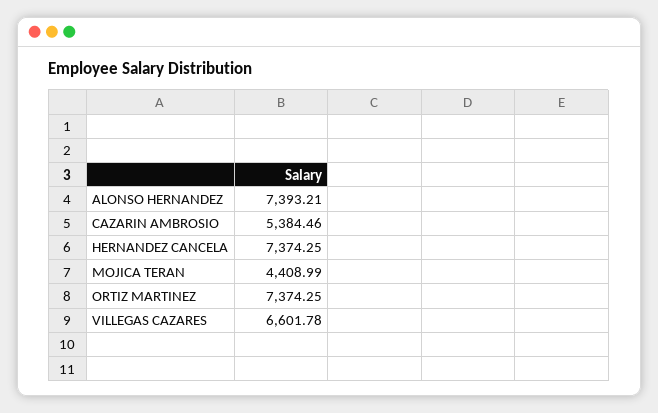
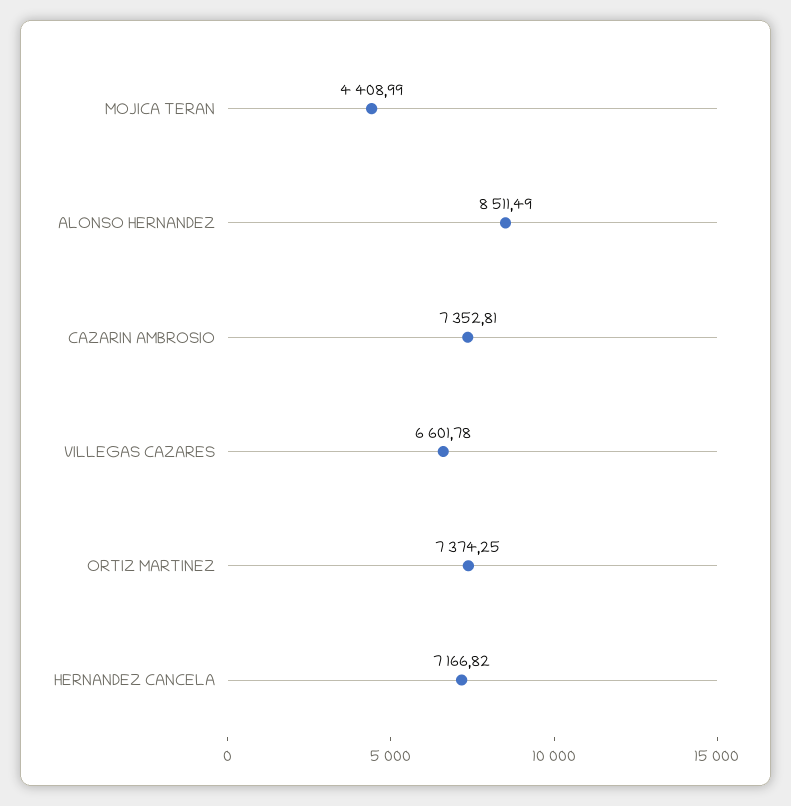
  {
-   "ALONSO HERNANDEZ": 7393.21,
+   "ALONSO HERNANDEZ": 8511.49,
-   "CAZARIN AMBROSIO": 5384.46,
+   "CAZARIN AMBROSIO": 7352.81,
-   "HERNANDEZ CANCELA": 7374.25,
+   "HERNANDEZ CANCELA": 7166.82,
    "MOJICA TERAN": 4408.99,
    "ORTIZ MARTINEZ": 7374.25,
    "VILLEGAS CAZARES": 6601.78
  }

